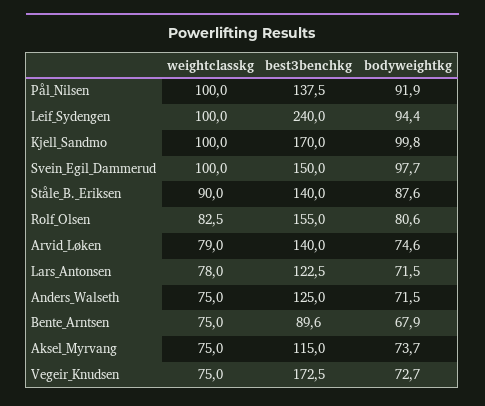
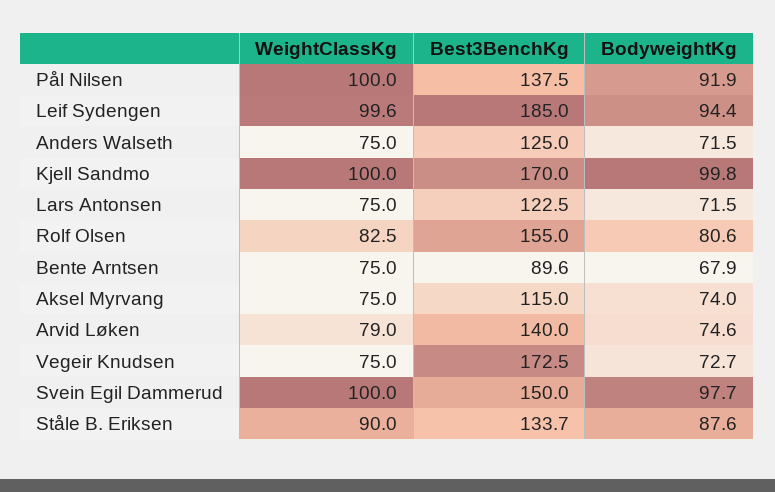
  {
    "weightclasskg": {
      "Pål_Nilsen": 100,
-     "Leif_Sydengen": 100,
+     "Leif_Sydengen": 99.6,
      "Kjell_Sandmo": 100,
      "Svein_Egil_Dammerud": 100,
      "Ståle_B._Eriksen": 90,
      "Rolf_Olsen": 82.5,
      "Arvid_Løken": 79,
-     "Lars_Antonsen": 78,
+     "Lars_Antonsen": 75,
      "Anders_Walseth": 75,
      "Bente_Arntsen": 75,
      "Aksel_Myrvang": 75,
      "Vegeir_Knudsen": 75
    },
    "best3benchkg": {
      "Pål_Nilsen": 137.5,
-     "Leif_Sydengen": 240,
+     "Leif_Sydengen": 185,
      "Kjell_Sandmo": 170,
      "Svein_Egil_Dammerud": 150,
-     "Ståle_B._Eriksen": 140,
+     "Ståle_B._Eriksen": 133.7,
      "Rolf_Olsen": 155,
      "Arvid_Løken": 140,
      "Lars_Antonsen": 122.5,
      "Anders_Walseth": 125,
      "Bente_Arntsen": 89.6,
      "Aksel_Myrvang": 115,
      "Vegeir_Knudsen": 172.5
    },
    "bodyweightkg": {
      "Pål_Nilsen": 91.9,
      "Leif_Sydengen": 94.4,
      "Kjell_Sandmo": 99.8,
      "Svein_Egil_Dammerud": 97.7,
      "Ståle_B._Eriksen": 87.6,
      "Rolf_Olsen": 80.6,
      "Arvid_Løken": 74.6,
      "Lars_Antonsen": 71.5,
      "Anders_Walseth": 71.5,
      "Bente_Arntsen": 67.9,
-     "Aksel_Myrvang": 73.7,
+     "Aksel_Myrvang": 74,
      "Vegeir_Knudsen": 72.7
    }
  }

